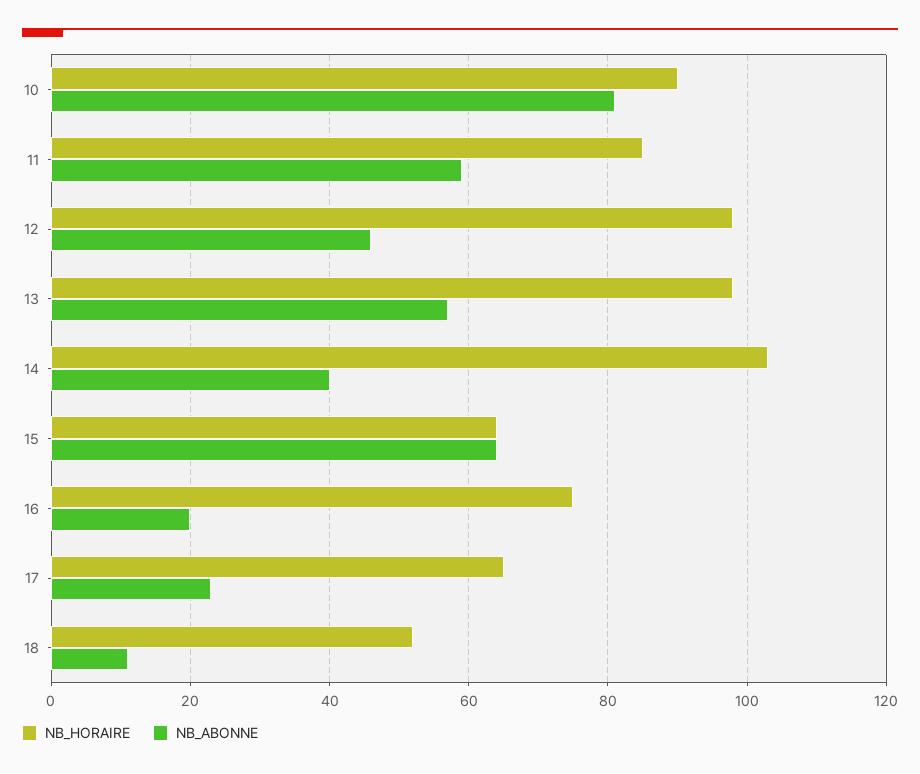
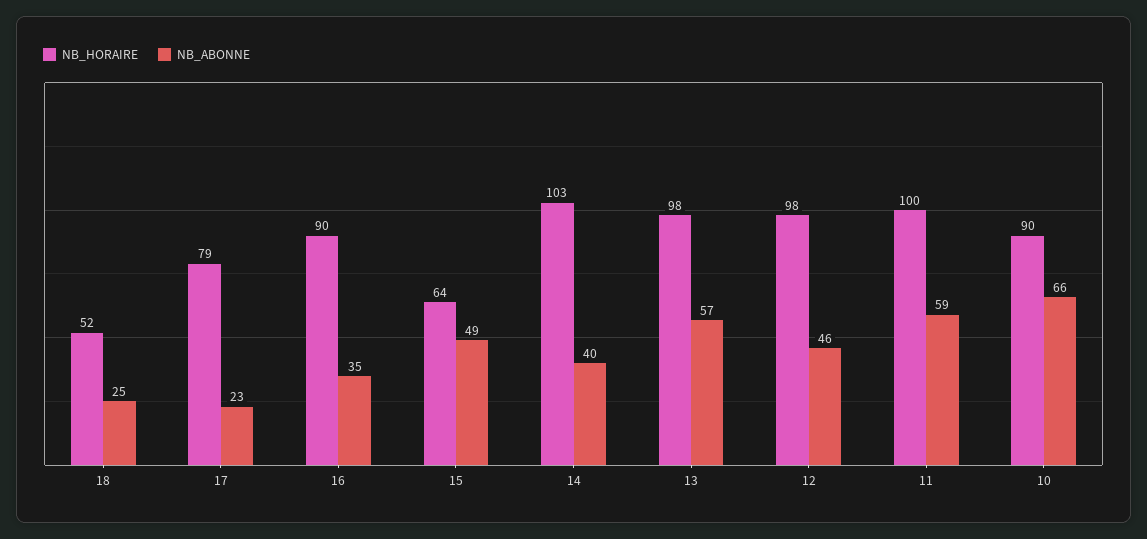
  {
    "NB_HORAIRE": {
      "10": 90,
-     "11": 85,
+     "11": 100,
      "12": 98,
      "13": 98,
      "14": 103,
      "15": 64,
-     "16": 75,
+     "16": 90,
-     "17": 65,
+     "17": 79,
      "18": 52
    },
    "NB_ABONNE": {
-     "10": 80,
+     "10": 66,
      "11": 59,
      "12": 46,
      "13": 57,
      "14": 40,
-     "15": 65,
+     "15": 49,
-     "16": 20,
+     "16": 35,
      "17": 23,
-     "18": 10
+     "18": 25
    }
  }

